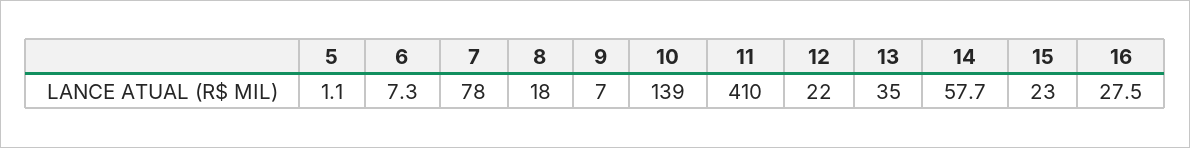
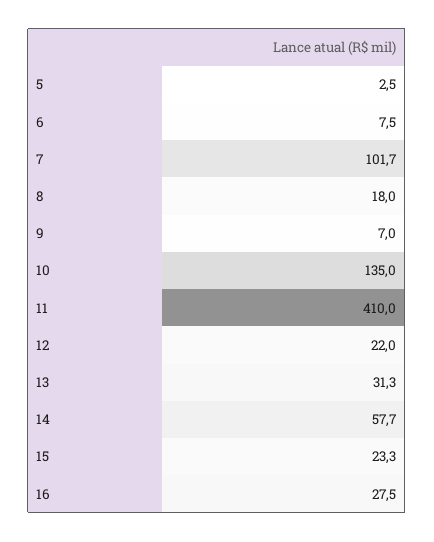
  {
-   "5": 1.1,
+   "5": 2.5,
-   "6": 7.3,
+   "6": 7.5,
-   "7": 78,
+   "7": 101.7,
    "8": 18,
    "9": 7,
-   "10": 139,
+   "10": 135,
    "11": 410,
    "12": 22,
-   "13": 35,
+   "13": 31.3,
    "14": 57.7,
-   "15": 23,
+   "15": 23.3,
    "16": 27.5
  }

